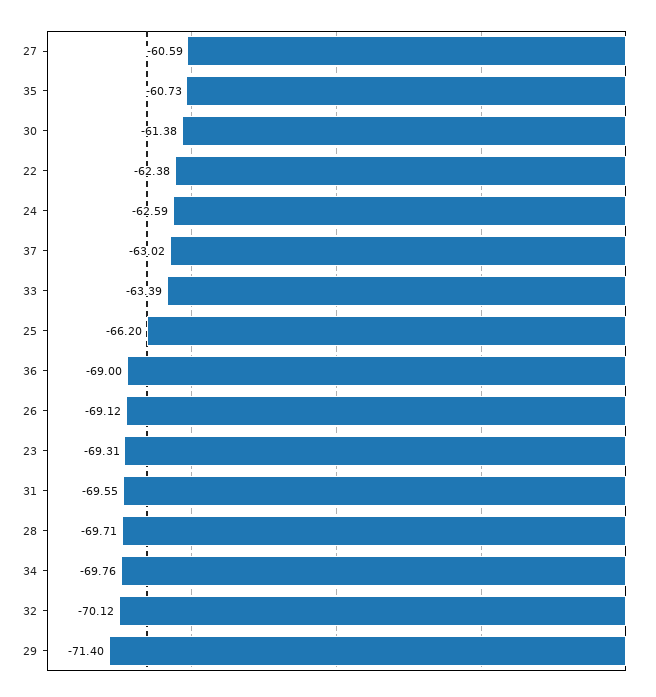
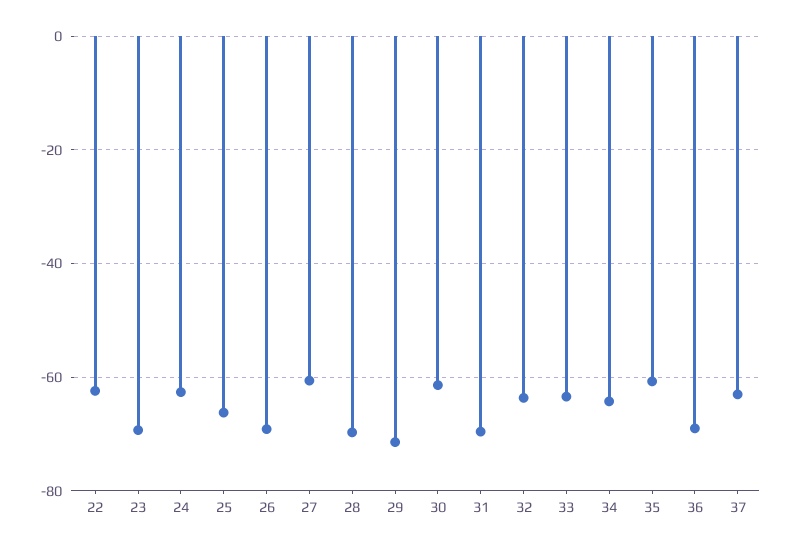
  {
    "27": -60.59,
    "35": -60.73,
    "30": -61.38,
    "22": -62.38,
    "24": -62.59,
    "37": -63.02,
    "33": -63.39,
    "25": -66.2,
    "36": -69,
    "26": -69.12,
    "23": -69.31,
    "31": -69.55,
    "28": -69.71,
-   "34": -69.76,
+   "34": -64,
-   "32": -70.12,
+   "32": -64,
    "29": -71.4
  }

